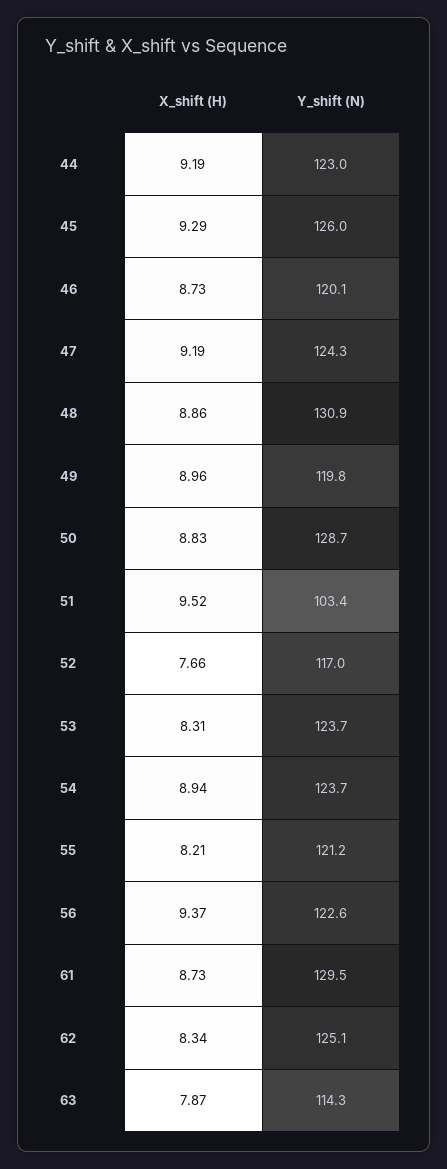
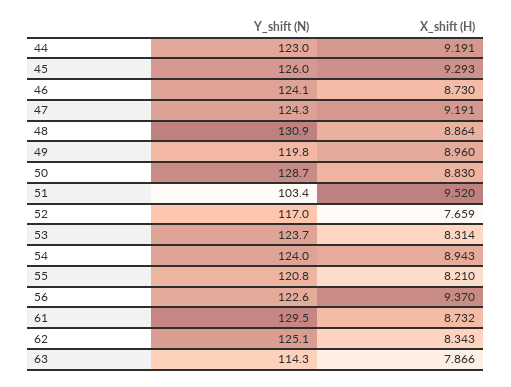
  {
    "X_shift (H)": {
      "44": 9.191,
      "45": 9.293,
      "46": 8.73,
      "47": 9.191,
      "48": 8.864,
      "49": 8.96,
      "50": 8.83,
      "51": 9.52,
      "52": 7.659,
      "53": 8.314,
      "54": 8.943,
      "55": 8.21,
      "56": 9.37,
      "61": 8.732,
      "62": 8.343,
      "63": 7.866
    },
    "Y_shift (N)": {
      "44": 123,
      "45": 126,
-     "46": 120.1,
+     "46": 124.1,
      "47": 124.3,
      "48": 130.9,
      "49": 119.8,
      "50": 128.7,
      "51": 103.4,
      "52": 117,
      "53": 123.7,
-     "54": 123.7,
+     "54": 124,
-     "55": 121.2,
+     "55": 120.8,
      "56": 122.6,
      "61": 129.5,
      "62": 125.1,
      "63": 114.3
    }
  }

